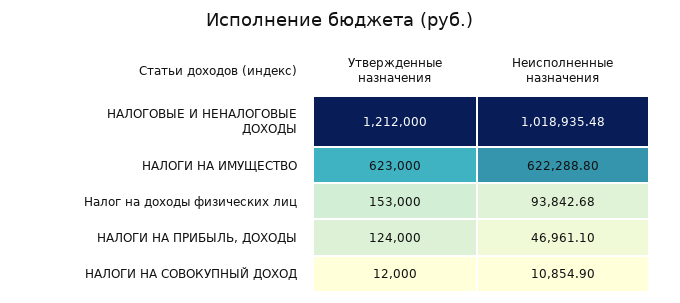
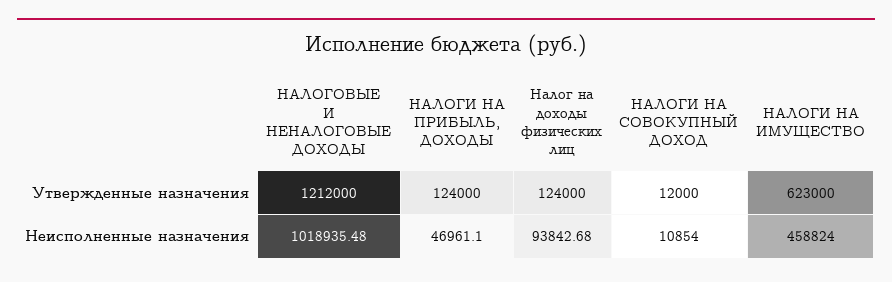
  {
    "Утвержденные назначения": {
      "НАЛОГОВЫЕ И НЕНАЛОГОВЫЕ ДОХОДЫ": 1212000,
      "НАЛОГИ НА ИМУЩЕСТВО": 623000,
-     "Налог на доходы физических лиц": 153000,
+     "Налог на доходы физических лиц": 124000,
      "НАЛОГИ НА ПРИБЫЛЬ, ДОХОДЫ": 124000,
      "НАЛОГИ НА СОВОКУПНЫЙ ДОХОД": 12000
    },
    "Неисполненные назначения": {
      "НАЛОГОВЫЕ И НЕНАЛОГОВЫЕ ДОХОДЫ": 1018935.48,
-     "НАЛОГИ НА ИМУЩЕСТВО": 622288.8,
+     "НАЛОГИ НА ИМУЩЕСТВО": 458824,
      "Налог на доходы физических лиц": 93842.68,
      "НАЛОГИ НА ПРИБЫЛЬ, ДОХОДЫ": 46961.1,
-     "НАЛОГИ НА СОВОКУПНЫЙ ДОХОД": 10854.9
+     "НАЛОГИ НА СОВОКУПНЫЙ ДОХОД": 10854
    }
  }

